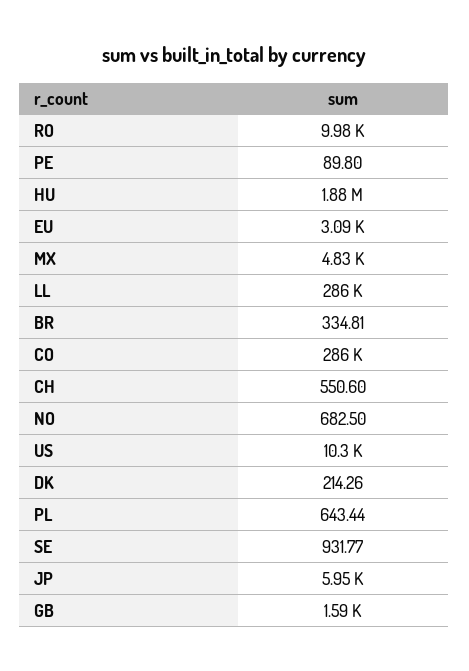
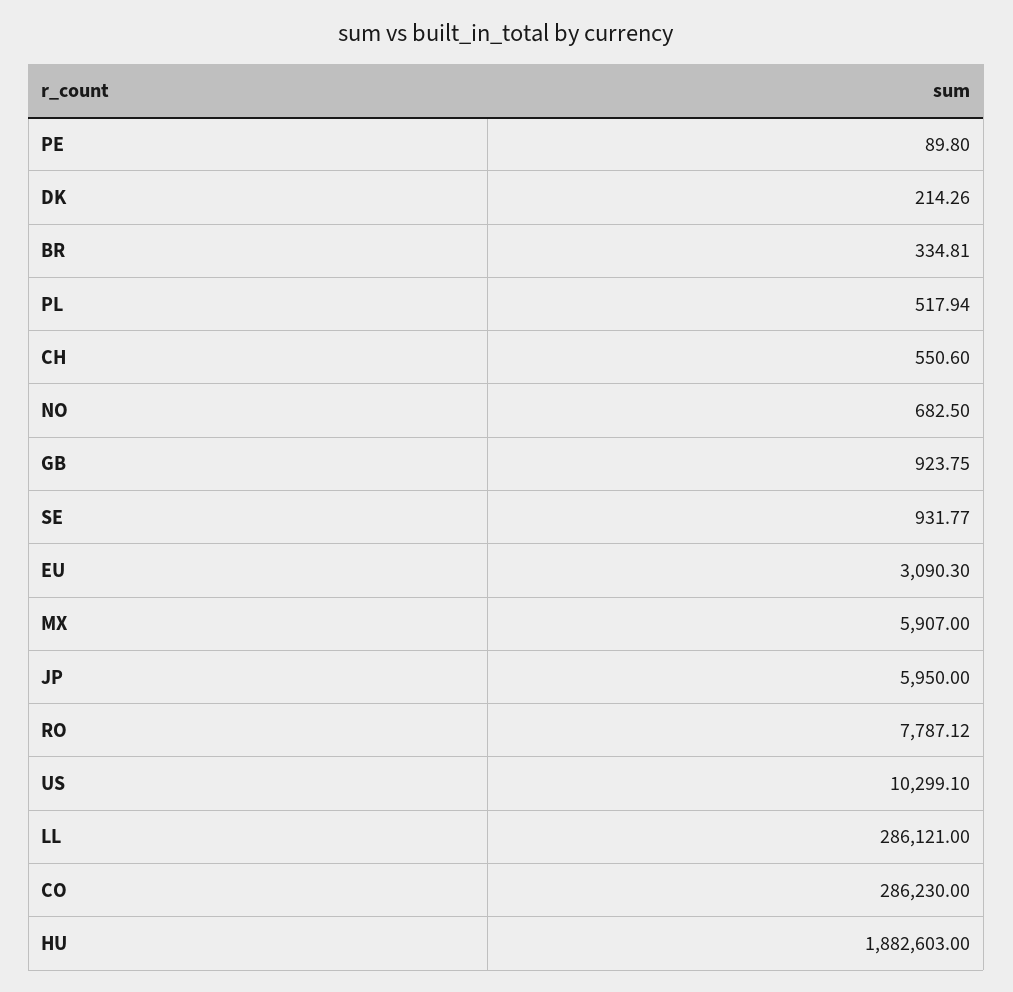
  {
-   "RO": 9980,
+   "RO": 7787.12,
    "PE": 89.8,
    "HU": 1882603,
    "EU": 3090.3,
-   "MX": 4830,
+   "MX": 5907,
    "LL": 286121,
    "BR": 334.81,
    "CO": 286230,
    "CH": 550.6,
    "NO": 682.5,
    "US": 10299.1,
    "DK": 214.26,
-   "PL": 643.44,
+   "PL": 517.94,
    "SE": 931.77,
    "JP": 5950,
-   "GB": 1590
+   "GB": 923.75
  }

